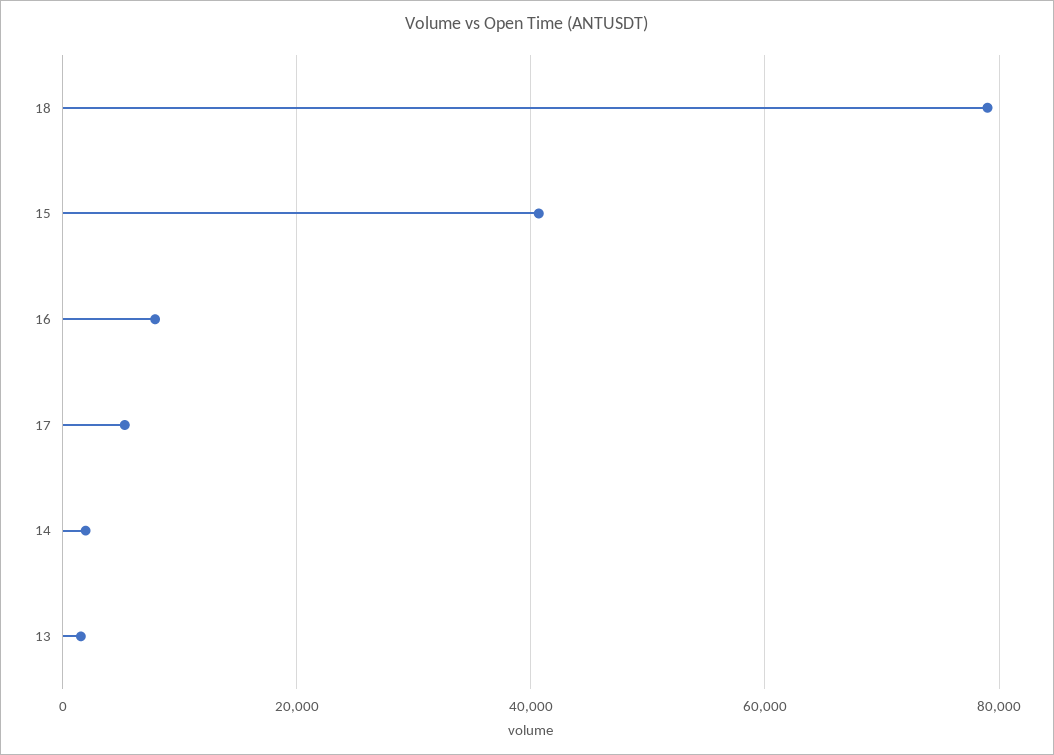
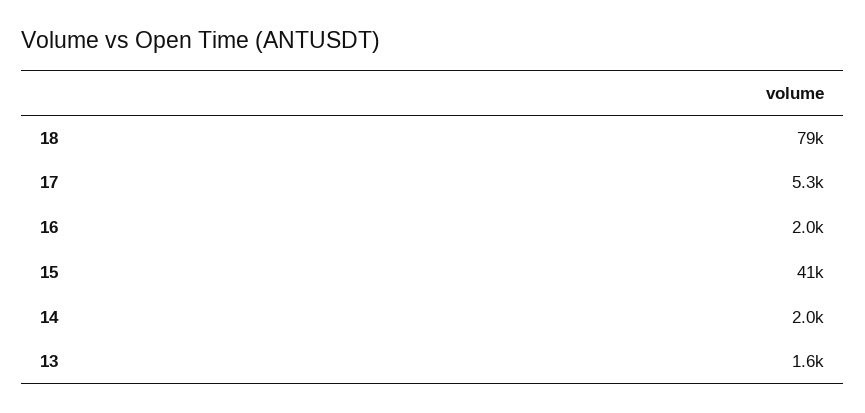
  {
    "18": 79000,
    "15": 41000,
-   "16": 8000,
+   "16": 2000,
    "17": 5300,
    "14": 2000,
    "13": 1600
  }

